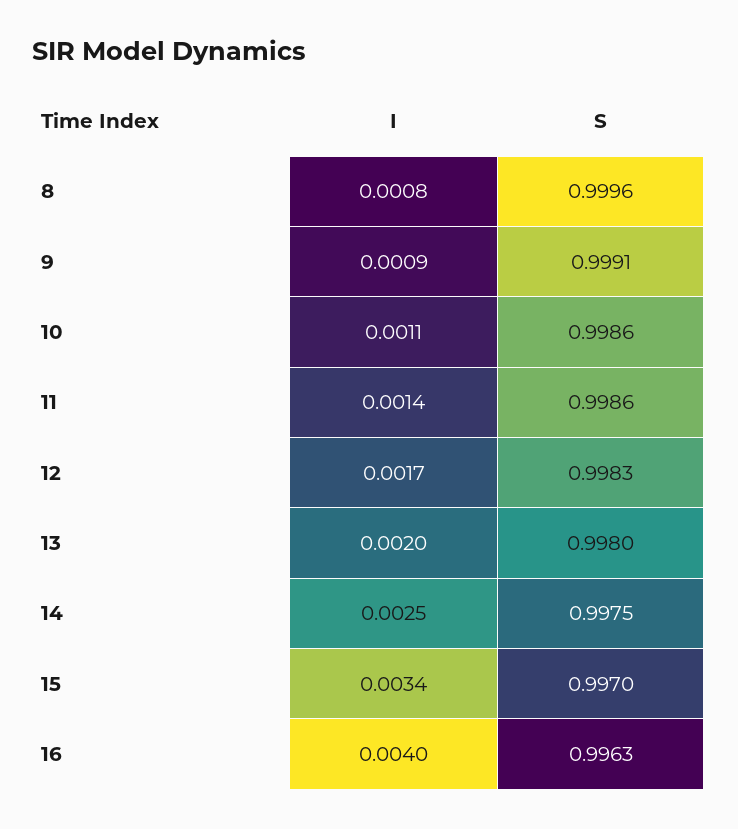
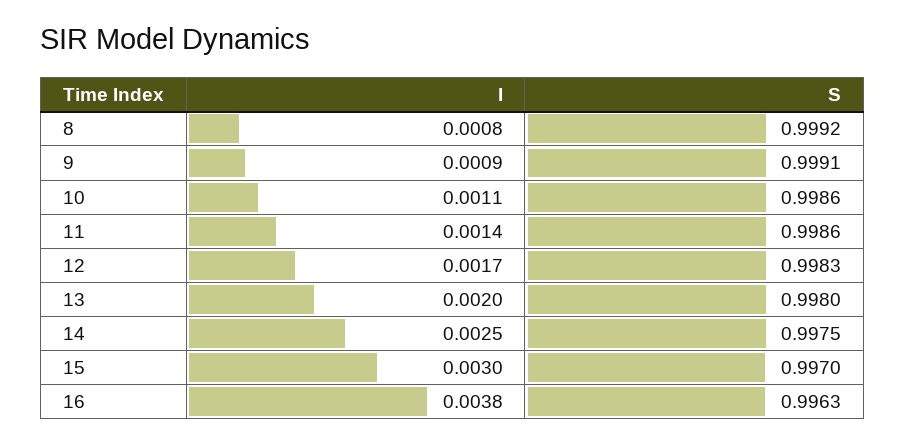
  {
    "I": {
      "8": 0.0008,
      "9": 0.0009,
      "10": 0.0011,
      "11": 0.0014,
      "12": 0.0017,
      "13": 0.002,
      "14": 0.0025,
-     "15": 0.0034,
+     "15": 0.003,
-     "16": 0.004
+     "16": 0.0038
    },
    "S": {
-     "8": 0.9996,
+     "8": 0.9992,
      "9": 0.9991,
      "10": 0.9986,
      "11": 0.9986,
      "12": 0.9983,
      "13": 0.998,
      "14": 0.9975,
      "15": 0.997,
      "16": 0.9963
    }
  }

